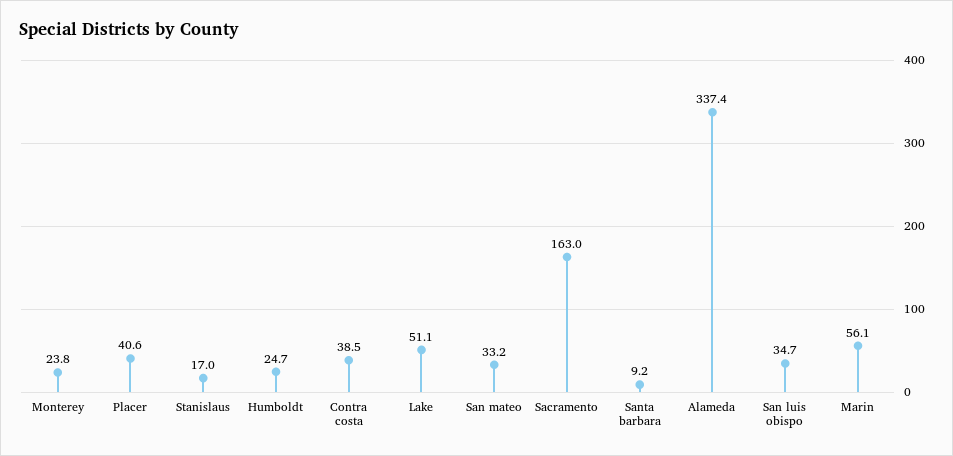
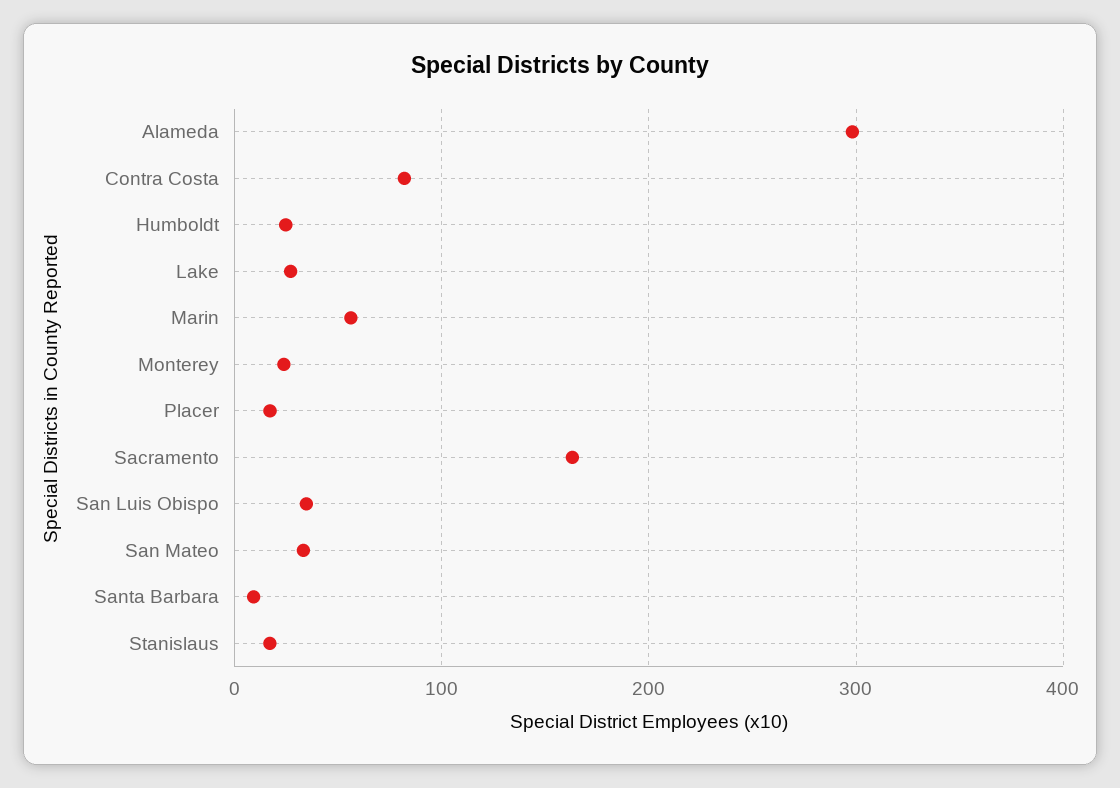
  {
    "Monterey": 23.8,
-   "Placer": 40.6,
+   "Placer": 20,
    "Stanislaus": 17,
    "Humboldt": 24.7,
-   "Contra costa": 38.5,
+   "Contra costa": 80,
-   "Lake": 51.1,
+   "Lake": 30,
    "San mateo": 33.2,
    "Sacramento": 163,
    "Santa barbara": 9.2,
-   "Alameda": 337.4,
+   "Alameda": 300,
    "San luis obispo": 34.7,
    "Marin": 56.1
  }

